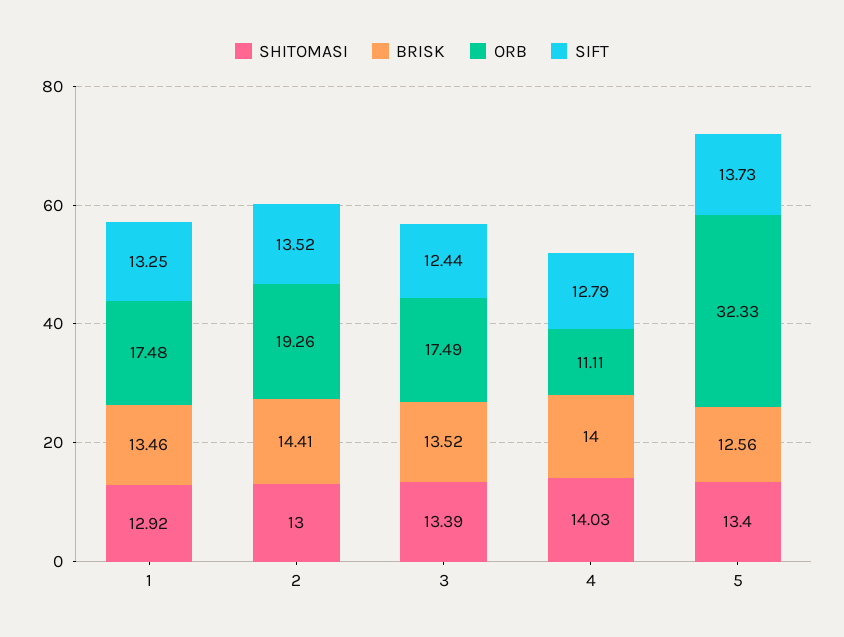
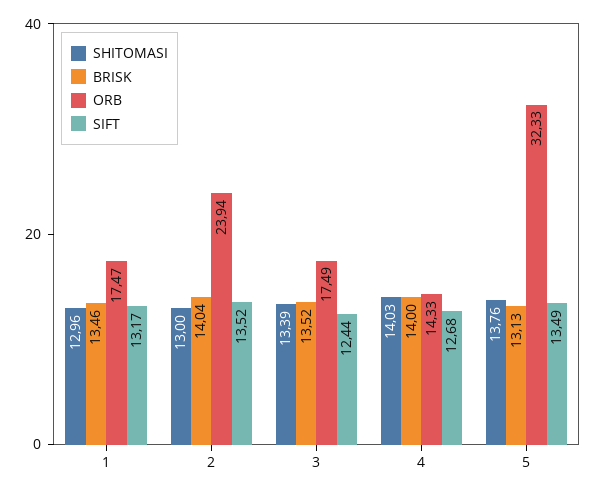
  {
    "SHITOMASI": {
-     "1": 12.92,
+     "1": 12.96,
      "2": 13,
      "3": 13.39,
      "4": 14.03,
-     "5": 13.4
+     "5": 13.76
    },
    "BRISK": {
      "1": 13.46,
-     "2": 14.41,
+     "2": 14.04,
      "3": 13.52,
      "4": 14,
-     "5": 12.56
+     "5": 13.13
    },
    "ORB": {
-     "1": 17.48,
+     "1": 17.47,
-     "2": 19.26,
+     "2": 23.94,
      "3": 17.49,
-     "4": 11.11,
+     "4": 14.33,
      "5": 32.33
    },
    "SIFT": {
-     "1": 13.25,
+     "1": 13.17,
      "2": 13.52,
      "3": 12.44,
-     "4": 12.79,
+     "4": 12.68,
-     "5": 13.73
+     "5": 13.49
    }
  }

